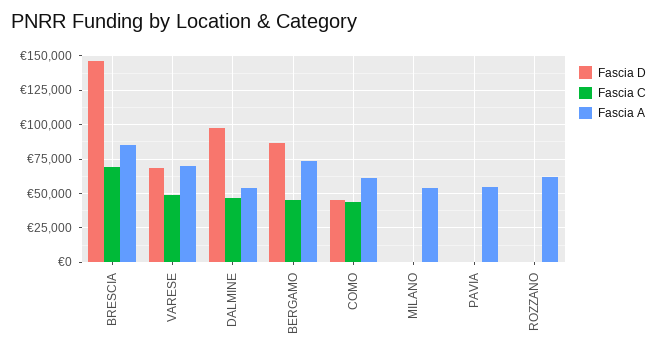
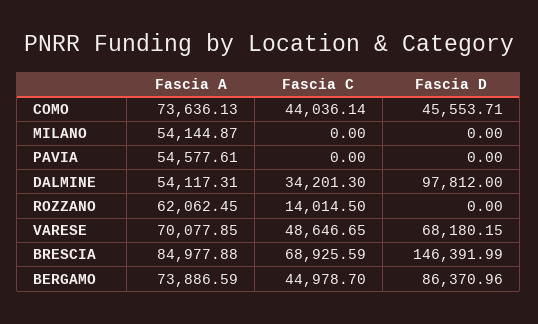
  {
    "Fascia D": {
      "BRESCIA": 146391.99,
      "VARESE": 68180.15,
      "DALMINE": 97812,
      "BERGAMO": 86370.96,
      "COMO": 45553.71,
      "MILANO": 0,
      "PAVIA": 0,
      "ROZZANO": 0
    },
    "Fascia C": {
      "BRESCIA": 68925.59,
      "VARESE": 48646.65,
-     "DALMINE": 45000,
+     "DALMINE": 34201.3,
      "BERGAMO": 44978.7,
      "COMO": 44036.14,
      "MILANO": 0,
      "PAVIA": 0,
-     "ROZZANO": 0
+     "ROZZANO": 14014.5
    },
    "Fascia A": {
      "BRESCIA": 84977.88,
      "VARESE": 70077.85,
      "DALMINE": 54117.31,
      "BERGAMO": 73886.59,
-     "COMO": 60000,
+     "COMO": 73636.13,
      "MILANO": 54144.87,
      "PAVIA": 54577.61,
      "ROZZANO": 62062.45
    }
  }

